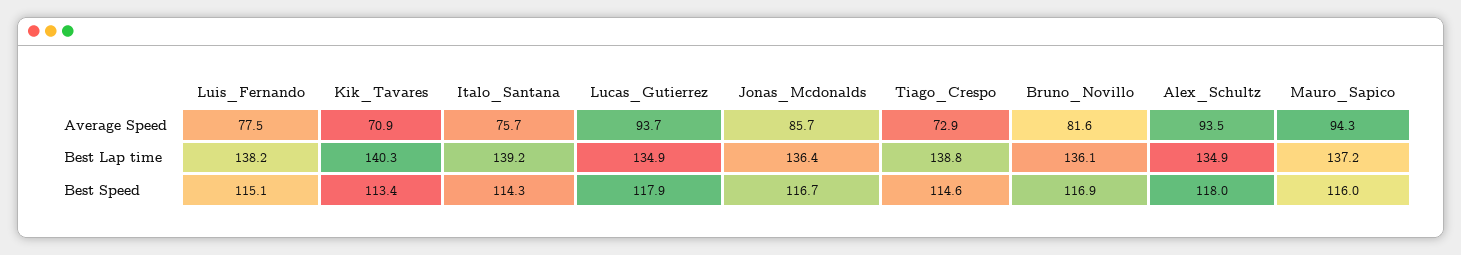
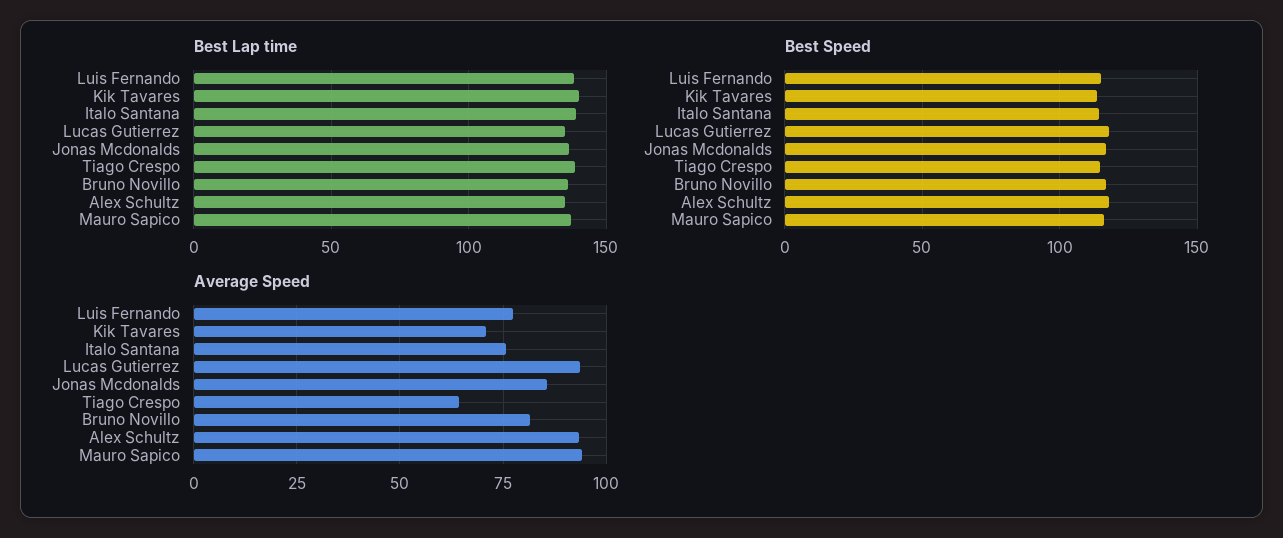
  {
    "Average Speed": {
      "Luis_Fernando": 77.5,
      "Kik_Tavares": 70.9,
      "Italo_Santana": 75.7,
      "Lucas_Gutierrez": 93.7,
      "Jonas_Mcdonalds": 85.7,
-     "Tiago_Crespo": 72.9,
+     "Tiago_Crespo": 65,
      "Bruno_Novillo": 81.6,
      "Alex_Schultz": 93.5,
      "Mauro_Sapico": 94.3
    },
    "Best Lap time": {
      "Luis_Fernando": 138.2,
      "Kik_Tavares": 140.3,
      "Italo_Santana": 139.2,
      "Lucas_Gutierrez": 134.9,
      "Jonas_Mcdonalds": 136.4,
      "Tiago_Crespo": 138.8,
      "Bruno_Novillo": 136.1,
      "Alex_Schultz": 134.9,
      "Mauro_Sapico": 137.2
    },
    "Best Speed": {
      "Luis_Fernando": 115.1,
      "Kik_Tavares": 113.4,
      "Italo_Santana": 114.3,
      "Lucas_Gutierrez": 117.9,
      "Jonas_Mcdonalds": 116.7,
      "Tiago_Crespo": 114.6,
      "Bruno_Novillo": 116.9,
      "Alex_Schultz": 118,
      "Mauro_Sapico": 116
    }
  }

